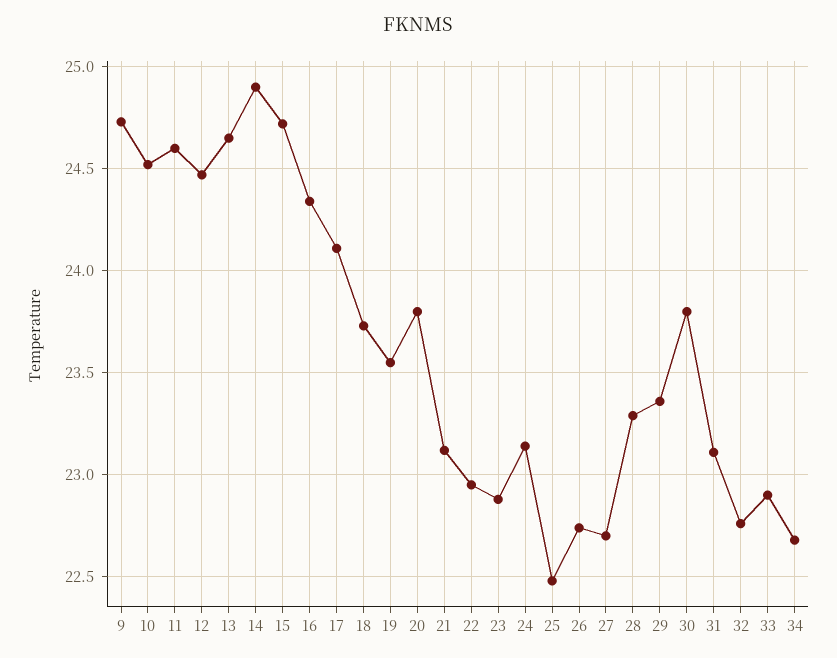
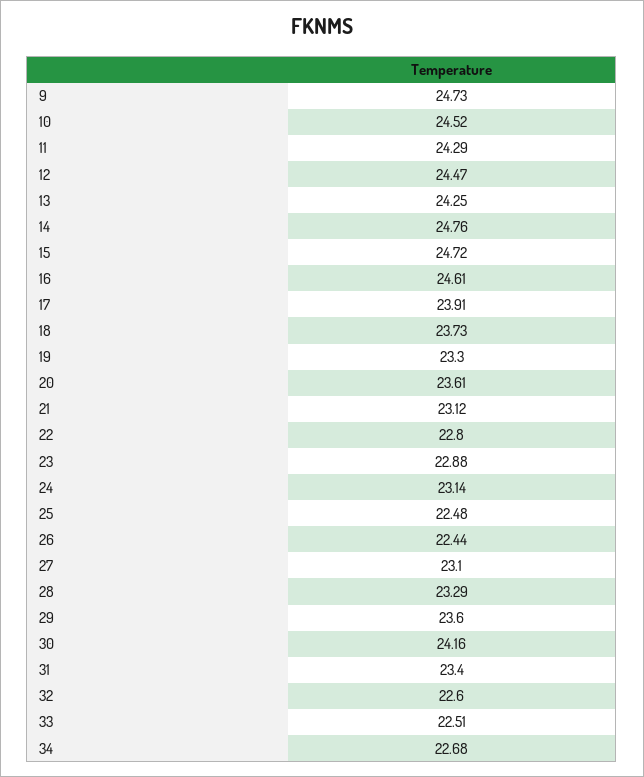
  {
    "9": 24.73,
    "10": 24.52,
-   "11": 24.6,
+   "11": 24.29,
    "12": 24.47,
-   "13": 24.65,
+   "13": 24.25,
-   "14": 24.9,
+   "14": 24.76,
    "15": 24.72,
-   "16": 24.35,
+   "16": 24.61,
-   "17": 24.1,
+   "17": 23.91,
    "18": 23.73,
-   "19": 23.55,
+   "19": 23.3,
-   "20": 23.8,
+   "20": 23.61,
    "21": 23.12,
-   "22": 22.95,
+   "22": 22.8,
    "23": 22.88,
    "24": 23.14,
    "25": 22.48,
-   "26": 22.75,
+   "26": 22.44,
-   "27": 22.7,
+   "27": 23.1,
    "28": 23.29,
-   "29": 23.35,
+   "29": 23.6,
-   "30": 23.8,
+   "30": 24.16,
-   "31": 23.1,
+   "31": 23.4,
-   "32": 22.75,
+   "32": 22.6,
-   "33": 22.9,
+   "33": 22.51,
    "34": 22.68
  }

